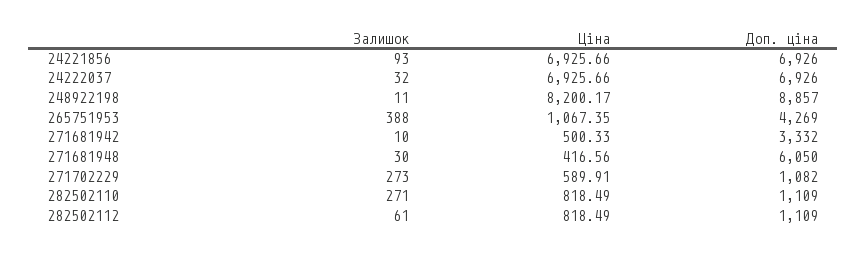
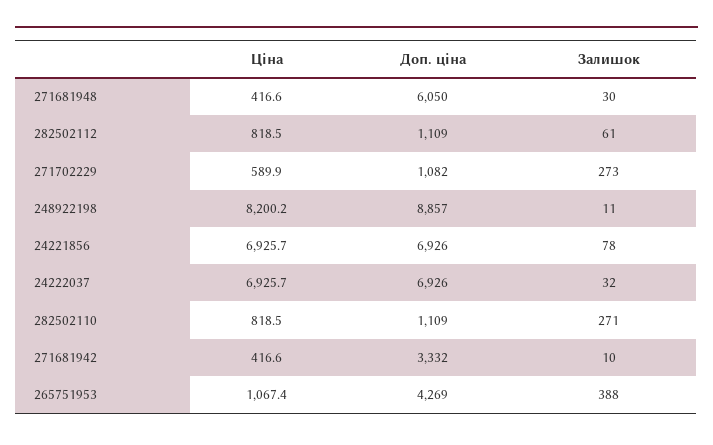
  {
    "Залишок": {
-     "24221856": 93,
+     "24221856": 78,
      "24222037": 32,
      "248922198": 11,
      "265751953": 388,
      "271681942": 10,
      "271681948": 30,
      "271702229": 273,
      "282502110": 271,
      "282502112": 61
    },
    "Ціна": {
      "24221856": 6925.66,
      "24222037": 6925.66,
      "248922198": 8200.17,
      "265751953": 1067.35,
-     "271681942": 500.33,
+     "271681942": 416.6,
      "271681948": 416.56,
      "271702229": 589.91,
      "282502110": 818.49,
      "282502112": 818.49
    },
    "Доп. ціна": {
      "24221856": 6926,
      "24222037": 6926,
      "248922198": 8857,
      "265751953": 4269,
      "271681942": 3332,
      "271681948": 6050,
      "271702229": 1082,
      "282502110": 1109,
      "282502112": 1109
    }
  }

